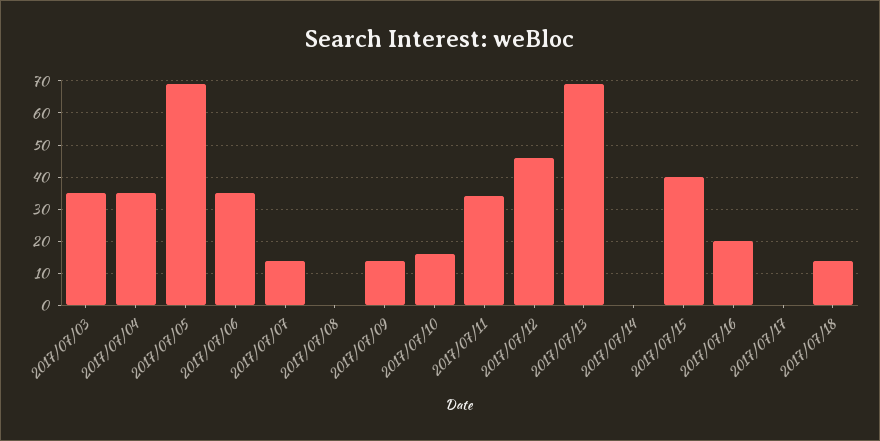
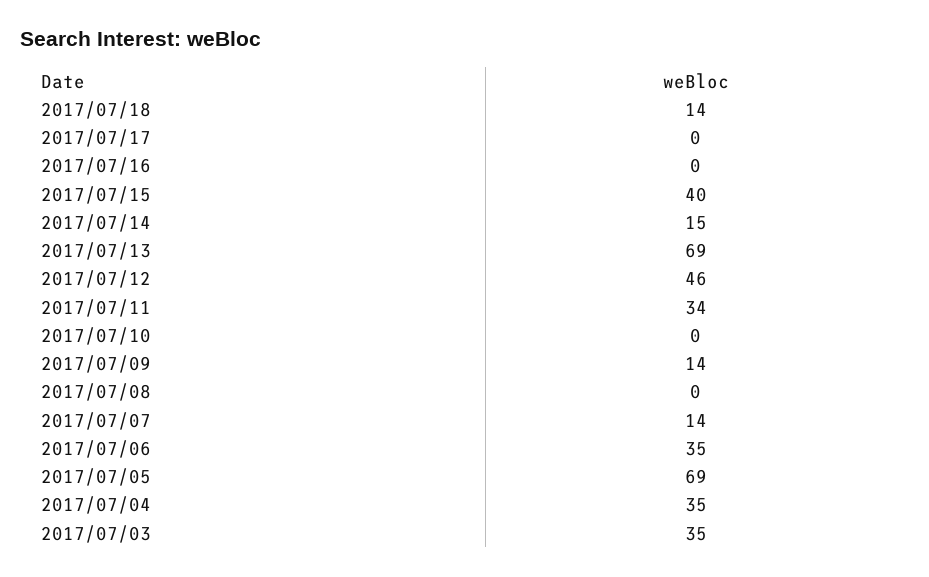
  {
    "2017/07/03": 35,
    "2017/07/04": 35,
    "2017/07/05": 69,
    "2017/07/06": 35,
    "2017/07/07": 14,
    "2017/07/08": 0,
    "2017/07/09": 14,
-   "2017/07/10": 15,
+   "2017/07/10": 0,
    "2017/07/11": 34,
    "2017/07/12": 46,
    "2017/07/13": 69,
-   "2017/07/14": 0,
+   "2017/07/14": 15,
    "2017/07/15": 40,
-   "2017/07/16": 20,
+   "2017/07/16": 0,
    "2017/07/17": 0,
    "2017/07/18": 14
  }

